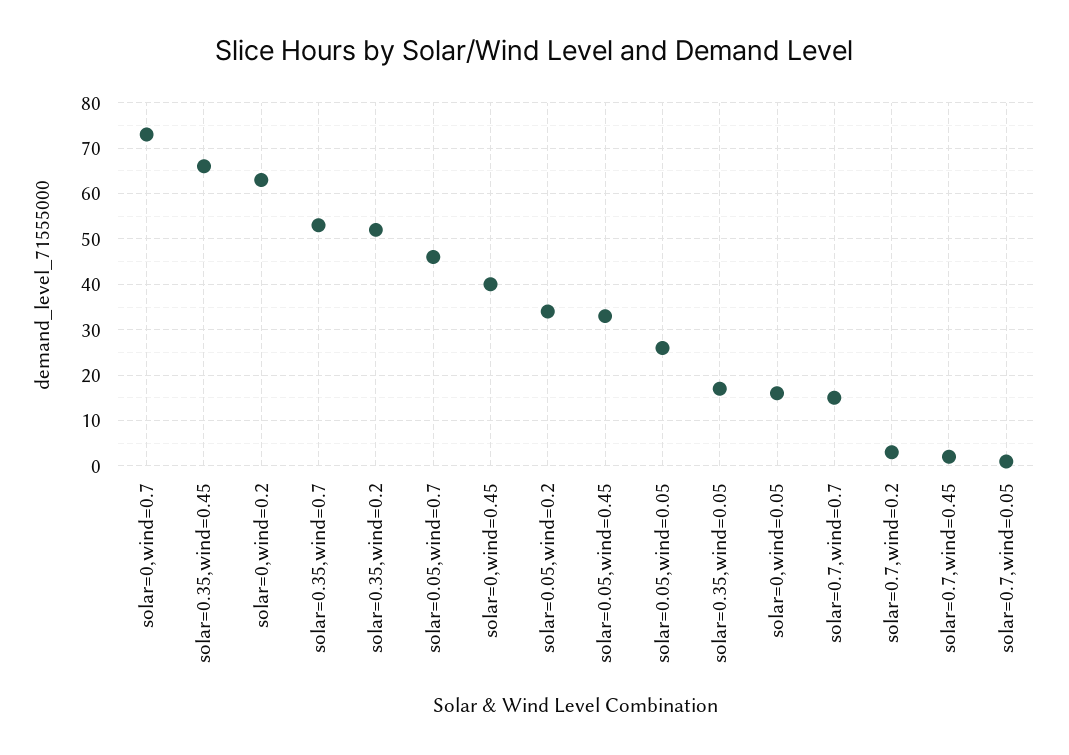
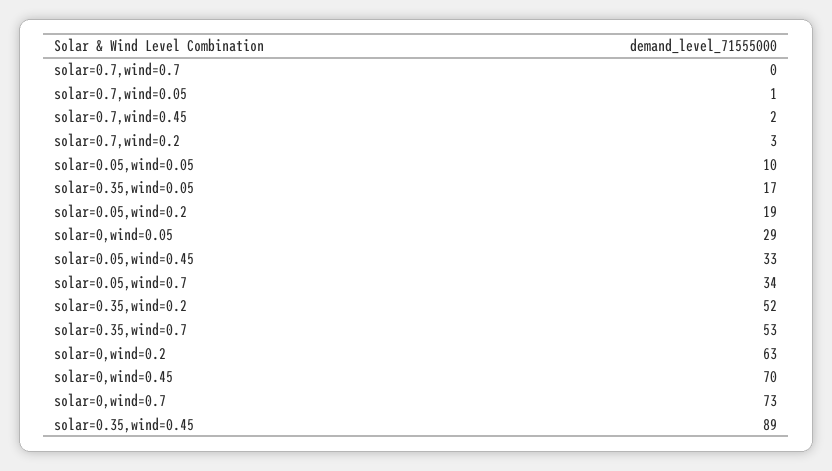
  {
    "solar=0,wind=0.7": 73,
-   "solar=0.35,wind=0.45": 65,
+   "solar=0.35,wind=0.45": 89,
    "solar=0,wind=0.2": 63,
    "solar=0.35,wind=0.7": 53,
    "solar=0.35,wind=0.2": 52,
-   "solar=0.05,wind=0.7": 45,
+   "solar=0.05,wind=0.7": 34,
-   "solar=0,wind=0.45": 40,
+   "solar=0,wind=0.45": 70,
-   "solar=0.05,wind=0.2": 35,
+   "solar=0.05,wind=0.2": 19,
    "solar=0.05,wind=0.45": 33,
-   "solar=0.05,wind=0.05": 25,
+   "solar=0.05,wind=0.05": 10,
    "solar=0.35,wind=0.05": 17,
-   "solar=0,wind=0.05": 15,
+   "solar=0,wind=0.05": 29,
-   "solar=0.7,wind=0.7": 15,
+   "solar=0.7,wind=0.7": 0,
    "solar=0.7,wind=0.2": 3,
    "solar=0.7,wind=0.45": 2,
    "solar=0.7,wind=0.05": 1
  }

